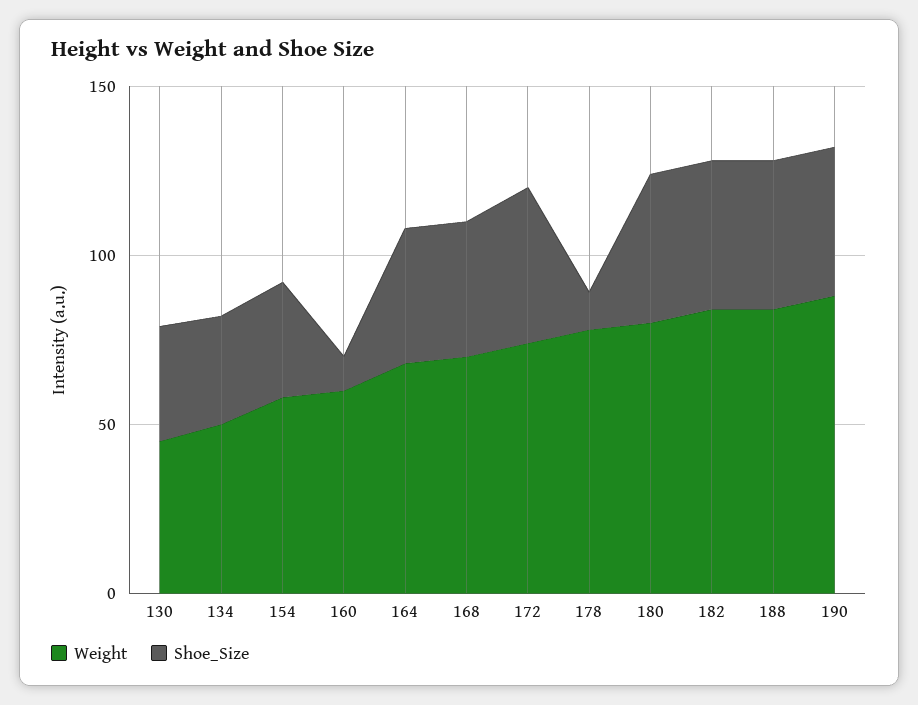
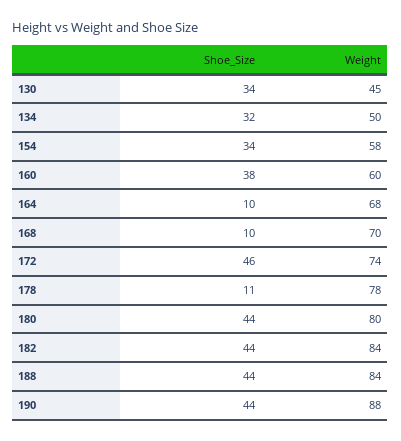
  {
    "Weight": {
      "130": 45,
      "134": 50,
      "154": 58,
      "160": 60,
      "164": 68,
      "168": 70,
      "172": 74,
      "178": 78,
      "180": 80,
      "182": 84,
      "188": 84,
      "190": 88
    },
    "Shoe_Size": {
      "130": 34,
      "134": 32,
      "154": 34,
-     "160": 10,
+     "160": 38,
-     "164": 40,
+     "164": 10,
-     "168": 40,
+     "168": 10,
      "172": 46,
      "178": 11,
      "180": 44,
      "182": 44,
      "188": 44,
      "190": 44
    }
  }

